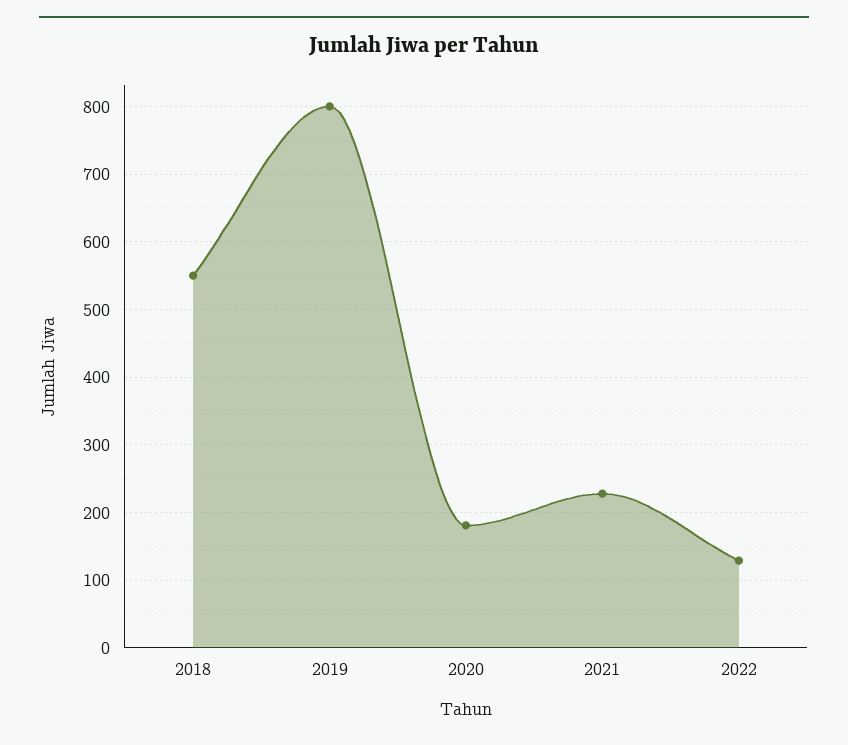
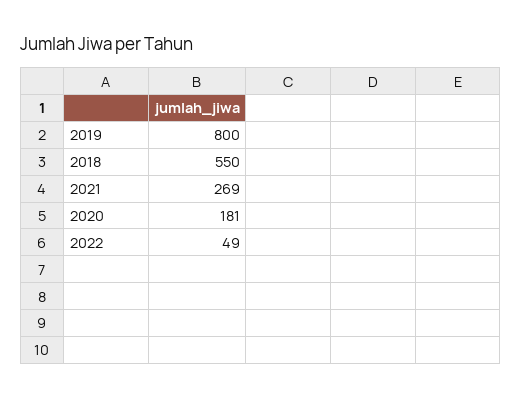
  {
    "2018": 550,
    "2019": 800,
    "2020": 181,
-   "2021": 230,
+   "2021": 269,
-   "2022": 130
+   "2022": 49
  }

